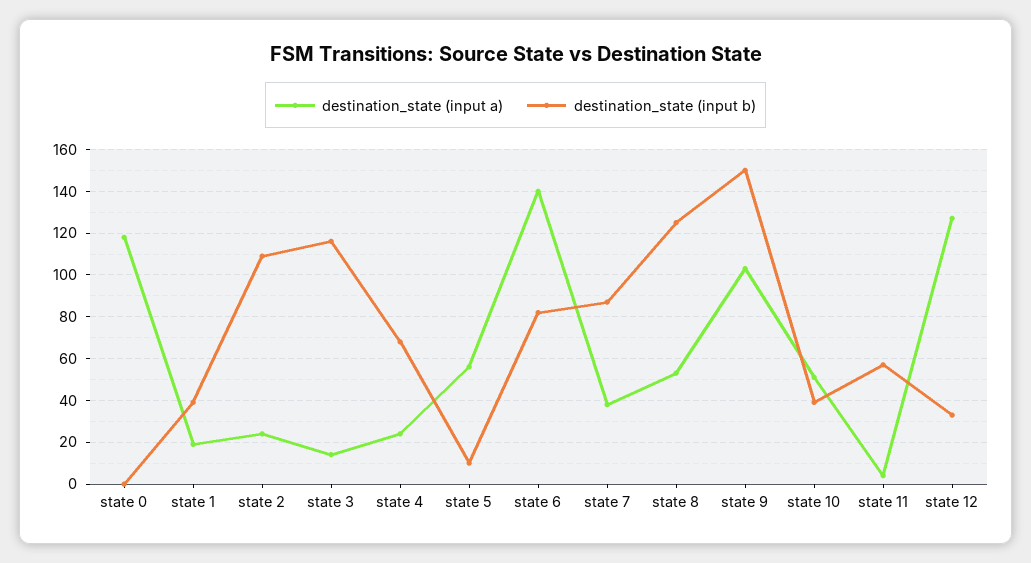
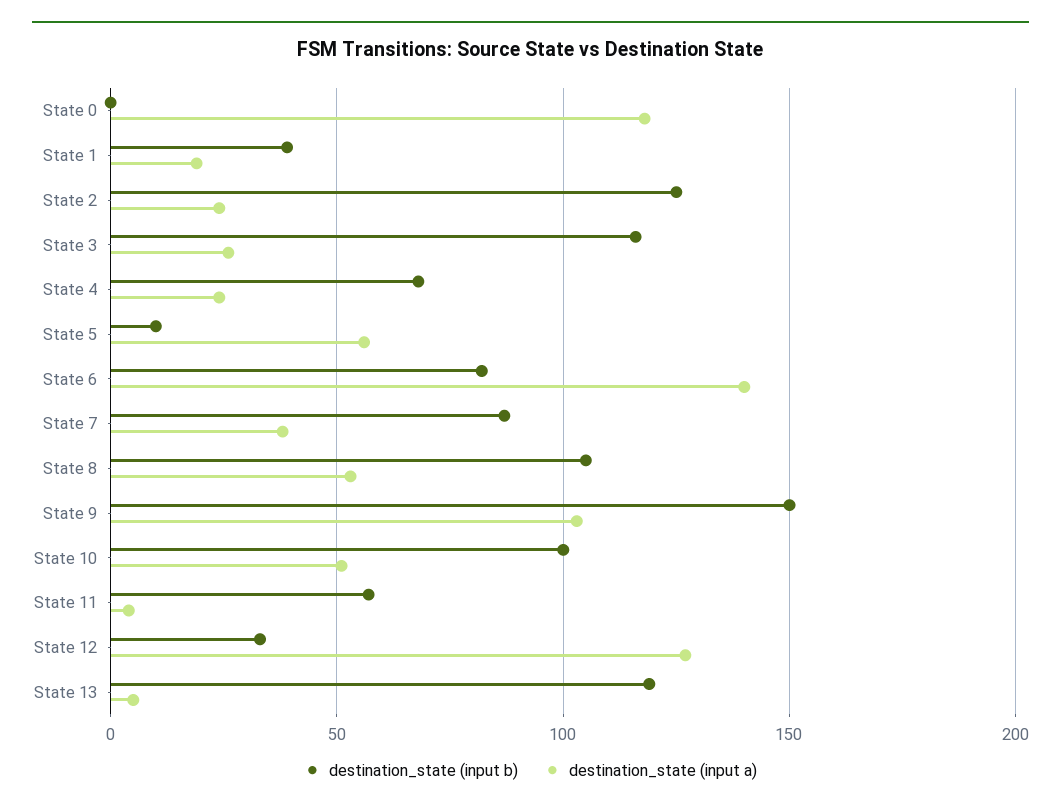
  {
    "destination_state (input a)": {
      "state 0": 120,
      "state 1": 20,
      "state 2": 25,
-     "state 3": 15,
+     "state 3": 25,
      "state 4": 25,
      "state 5": 55,
      "state 6": 140,
      "state 7": 40,
      "state 8": 55,
      "state 9": 105,
      "state 10": 50,
      "state 11": 5,
-     "state 12": 125
+     "state 12": 125,
+     "State 13": 5
    },
    "destination_state (input b)": {
      "state 0": 0,
      "state 1": 40,
-     "state 2": 110,
+     "state 2": 125,
      "state 3": 115,
      "state 4": 70,
      "state 5": 10,
      "state 6": 80,
      "state 7": 85,
-     "state 8": 125,
+     "state 8": 105,
      "state 9": 150,
-     "state 10": 40,
+     "state 10": 100,
      "state 11": 55,
-     "state 12": 35
+     "state 12": 35,
+     "State 13": 120
    }
  }

